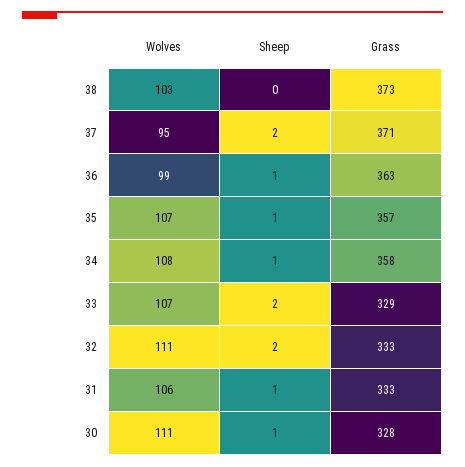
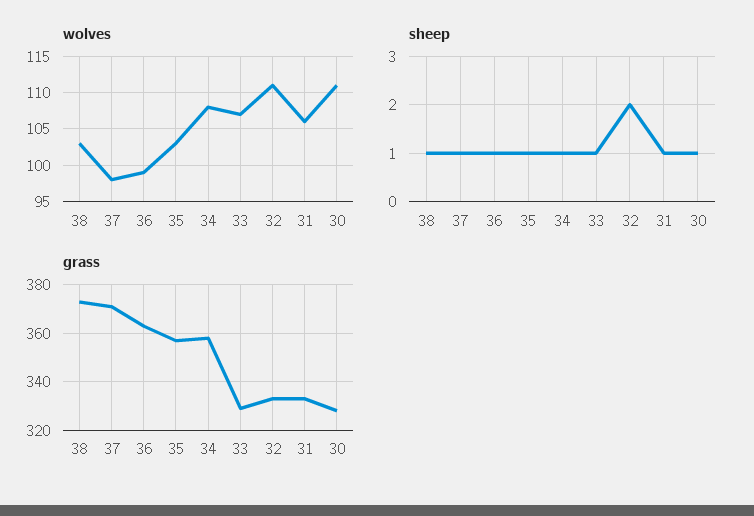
  {
    "Wolves": {
      "38": 103,
-     "37": 95,
+     "37": 98,
      "36": 99,
-     "35": 107,
+     "35": 103,
      "34": 108,
      "33": 107,
      "32": 111,
      "31": 106,
      "30": 111
    },
    "Sheep": {
-     "38": 0,
+     "38": 1,
-     "37": 2,
+     "37": 1,
      "36": 1,
      "35": 1,
      "34": 1,
-     "33": 2,
+     "33": 1,
      "32": 2,
      "31": 1,
      "30": 1
    },
    "Grass": {
      "38": 373,
      "37": 371,
      "36": 363,
      "35": 357,
      "34": 358,
      "33": 329,
      "32": 333,
      "31": 333,
      "30": 328
    }
  }

